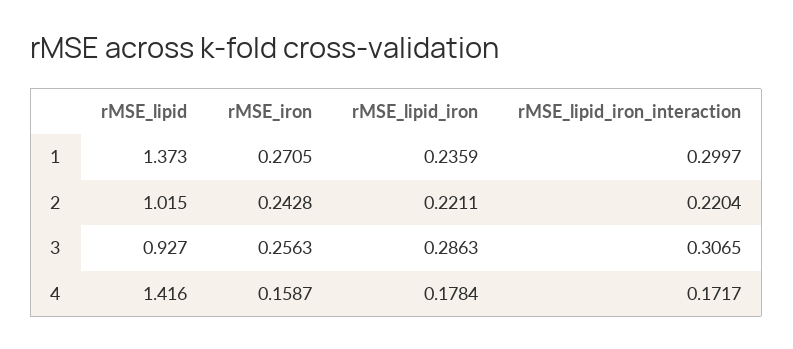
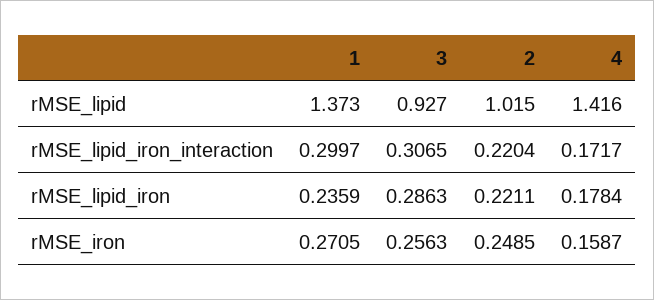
  {
    "rMSE_lipid": {
      "1": 1.373,
      "2": 1.015,
      "3": 0.927,
      "4": 1.416
    },
    "rMSE_iron": {
      "1": 0.2705,
-     "2": 0.2428,
+     "2": 0.2485,
      "3": 0.2563,
      "4": 0.1587
    },
    "rMSE_lipid_iron": {
      "1": 0.2359,
      "2": 0.2211,
      "3": 0.2863,
      "4": 0.1784
    },
    "rMSE_lipid_iron_interaction": {
      "1": 0.2997,
      "2": 0.2204,
      "3": 0.3065,
      "4": 0.1717
    }
  }

